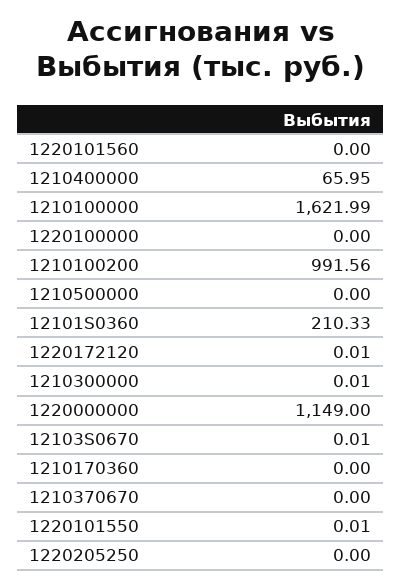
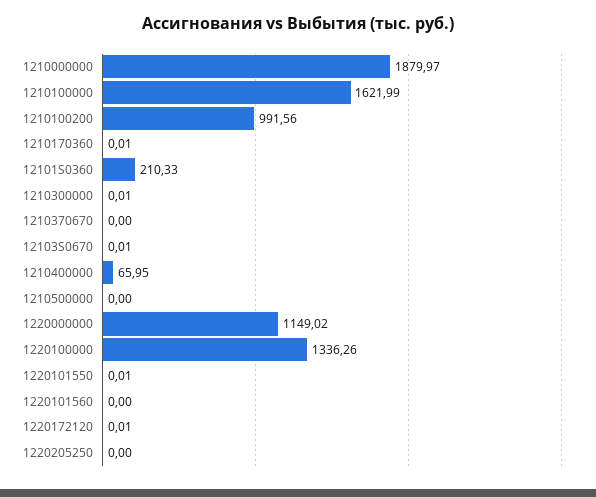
  {
    "1220101560": 0,
    "1210400000": 65.95,
    "1210100000": 1621.99,
-   "1220100000": 0,
+   "1220100000": 1336.26,
    "1210100200": 991.56,
    "1210500000": 0,
    "12101S0360": 210.33,
    "1220172120": 0.01,
    "1210300000": 0.01,
-   "1220000000": 1149,
+   "1220000000": 1149.02,
    "12103S0670": 0.01,
-   "1210170360": 0,
+   "1210170360": 0.01,
    "1210370670": 0,
    "1220101550": 0.01,
-   "1220205250": 0
+   "1220205250": 0,
+   "1210000000": 1879.97
  }

